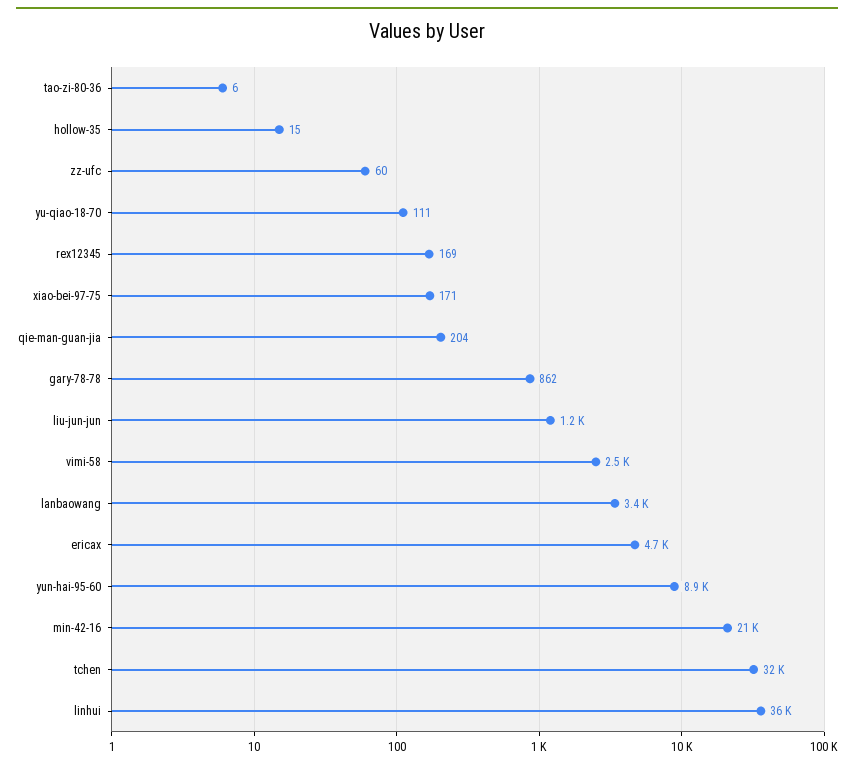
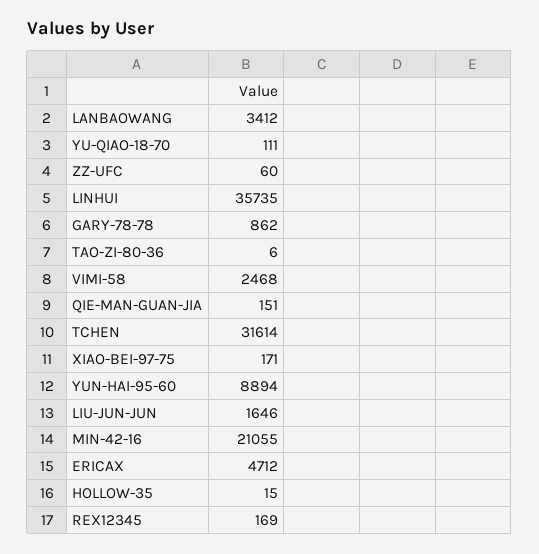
  {
    "tao-zi-80-36": 6,
    "hollow-35": 15,
    "zz-ufc": 60,
    "yu-qiao-18-70": 111,
    "rex12345": 169,
    "xiao-bei-97-75": 171,
-   "qie-man-guan-jia": 204,
+   "qie-man-guan-jia": 151,
    "gary-78-78": 862,
-   "liu-jun-jun": 1200,
+   "liu-jun-jun": 1646,
    "vimi-58": 2468,
    "lanbaowang": 3412,
    "ericax": 4712,
    "yun-hai-95-60": 8894,
    "min-42-16": 21055,
    "tchen": 31614,
    "linhui": 35735
  }

